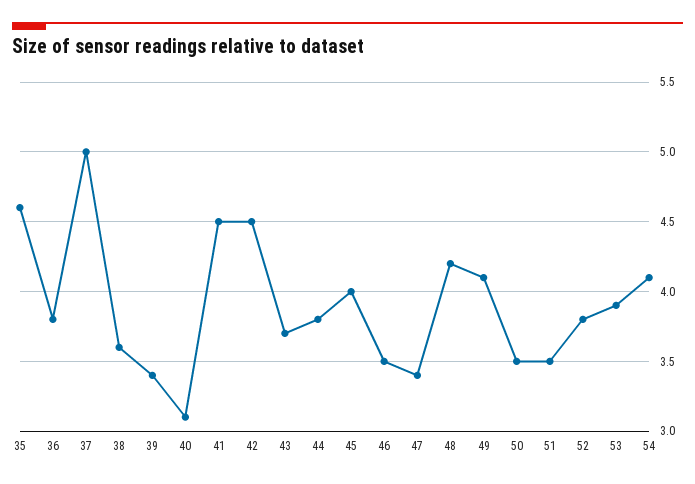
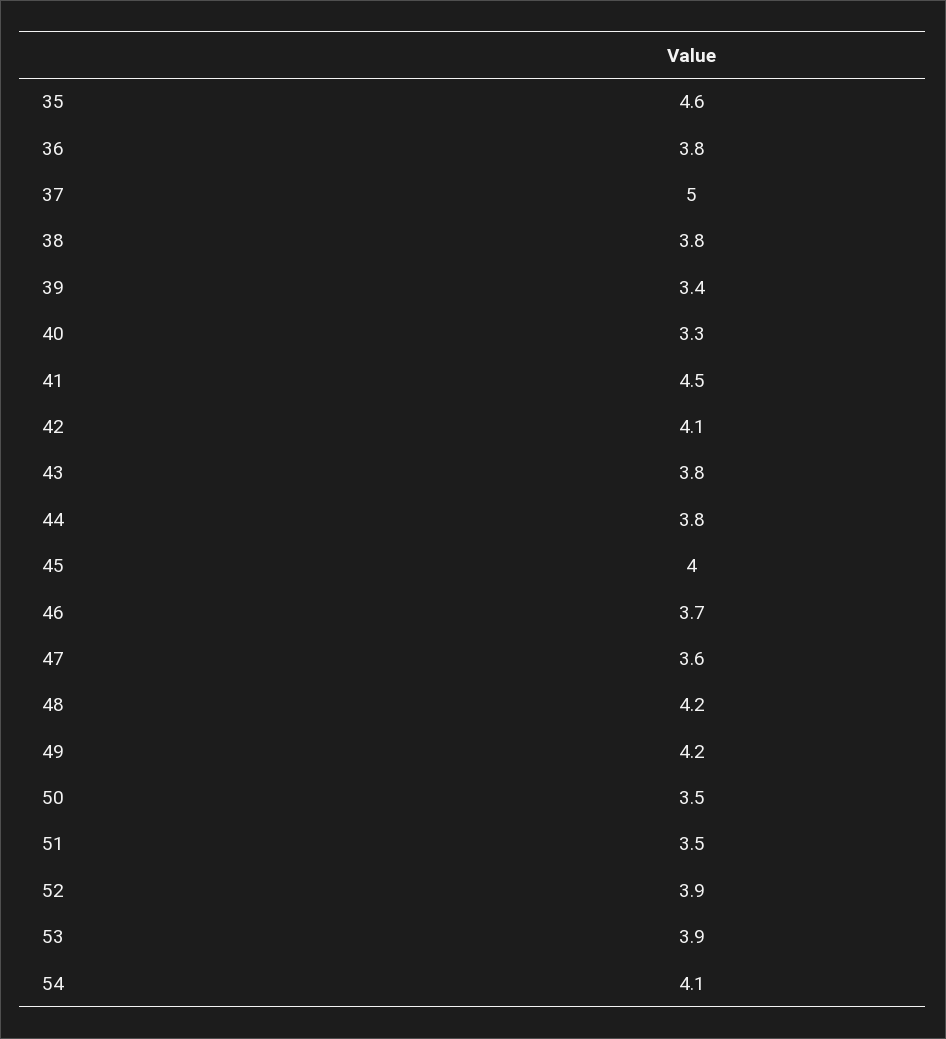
  {
    "35": 4.6,
    "36": 3.8,
    "37": 5,
-   "38": 3.6,
+   "38": 3.8,
    "39": 3.4,
-   "40": 3.1,
+   "40": 3.3,
    "41": 4.5,
-   "42": 4.5,
+   "42": 4.1,
-   "43": 3.7,
+   "43": 3.8,
    "44": 3.8,
    "45": 4,
-   "46": 3.5,
+   "46": 3.7,
-   "47": 3.4,
+   "47": 3.6,
    "48": 4.2,
-   "49": 4.1,
+   "49": 4.2,
    "50": 3.5,
    "51": 3.5,
-   "52": 3.8,
+   "52": 3.9,
    "53": 3.9,
    "54": 4.1
  }

